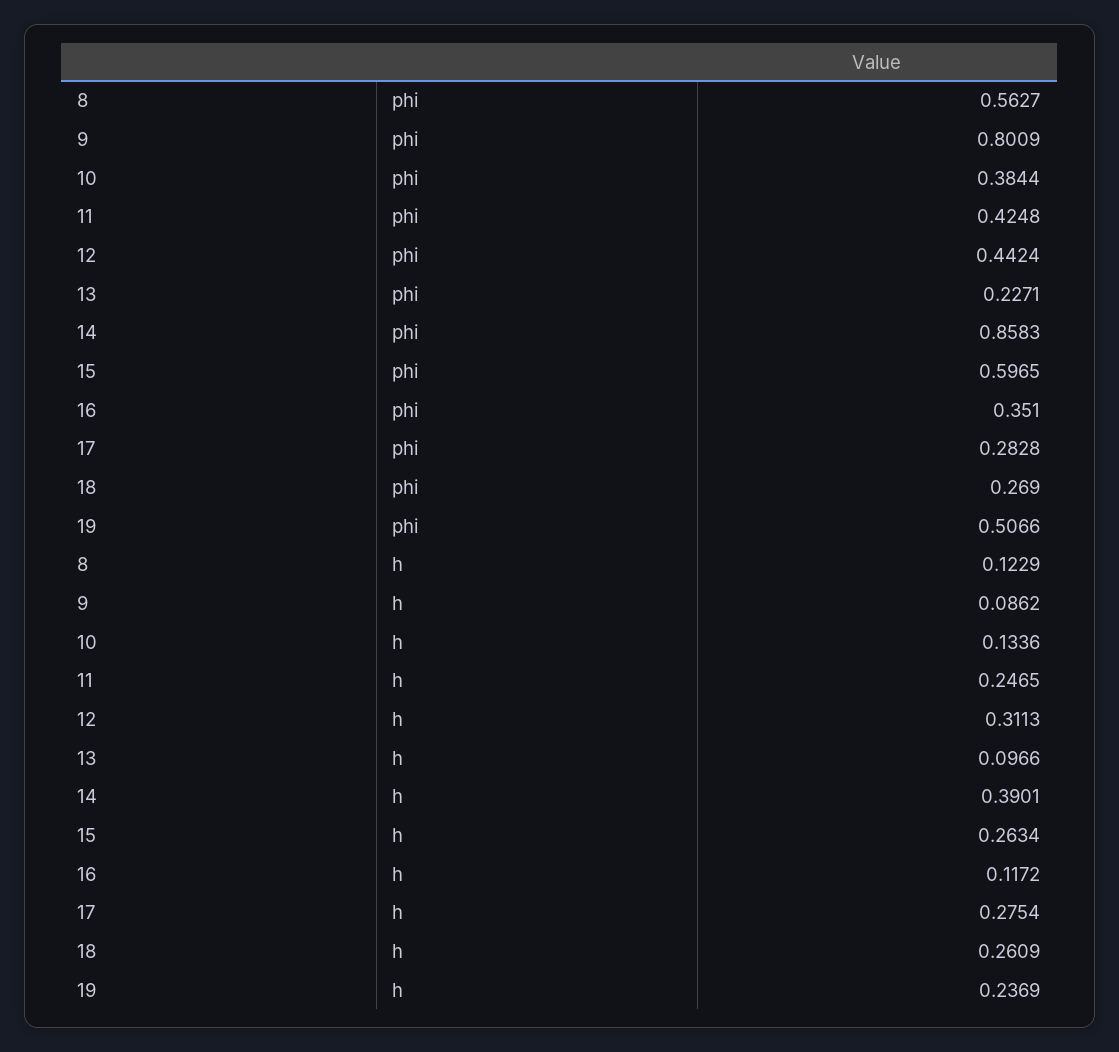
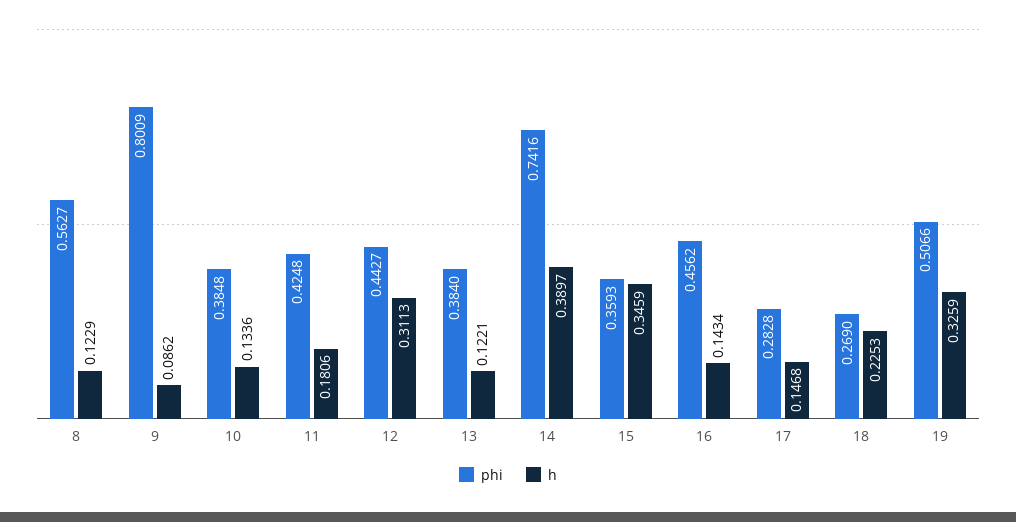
  {
    "phi": {
      "8": 0.5627,
      "9": 0.8009,
-     "10": 0.3844,
+     "10": 0.3848,
      "11": 0.4248,
-     "12": 0.4424,
+     "12": 0.4427,
-     "13": 0.2271,
+     "13": 0.384,
-     "14": 0.8583,
+     "14": 0.7416,
-     "15": 0.5965,
+     "15": 0.3593,
-     "16": 0.351,
+     "16": 0.4562,
      "17": 0.2828,
      "18": 0.269,
      "19": 0.5066
    },
    "h": {
      "8": 0.1229,
      "9": 0.0862,
      "10": 0.1336,
-     "11": 0.2465,
+     "11": 0.1806,
      "12": 0.3113,
-     "13": 0.0966,
+     "13": 0.1221,
-     "14": 0.3901,
+     "14": 0.3897,
-     "15": 0.2634,
+     "15": 0.3459,
-     "16": 0.1172,
+     "16": 0.1434,
-     "17": 0.2754,
+     "17": 0.1468,
-     "18": 0.2609,
+     "18": 0.2253,
-     "19": 0.2369
+     "19": 0.3259
    }
  }

